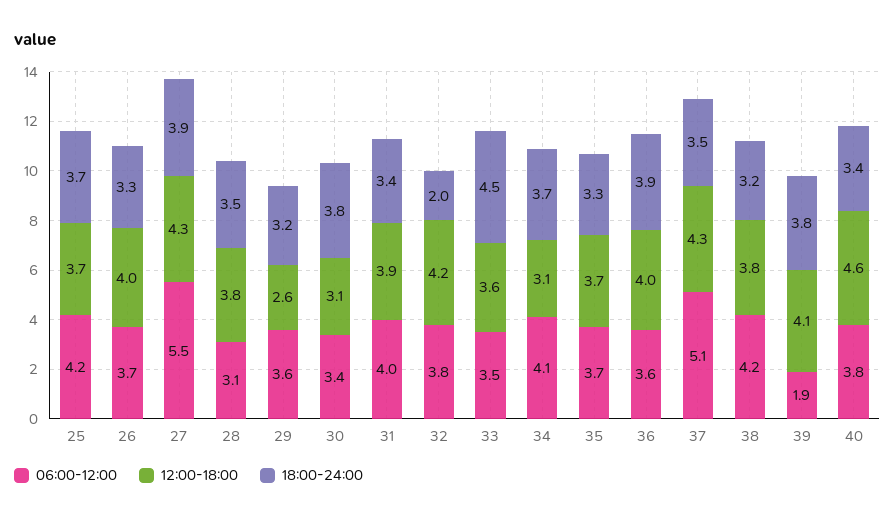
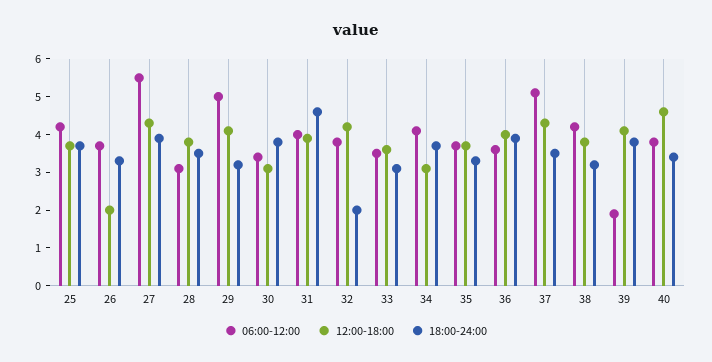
  {
    "06:00-12:00": {
      "25": 4.2,
      "26": 3.7,
      "27": 5.5,
      "28": 3.1,
-     "29": 3.6,
+     "29": 5,
      "30": 3.4,
      "31": 4,
      "32": 3.8,
      "33": 3.5,
      "34": 4.1,
      "35": 3.7,
      "36": 3.6,
      "37": 5.1,
      "38": 4.2,
      "39": 1.9,
      "40": 3.8
    },
    "12:00-18:00": {
      "25": 3.7,
-     "26": 4,
+     "26": 2,
      "27": 4.3,
      "28": 3.8,
-     "29": 2.6,
+     "29": 4,
      "30": 3.1,
      "31": 3.9,
      "32": 4.2,
      "33": 3.6,
      "34": 3.1,
      "35": 3.7,
      "36": 4,
      "37": 4.3,
      "38": 3.8,
      "39": 4.1,
      "40": 4.6
    },
    "18:00-24:00": {
      "25": 3.7,
      "26": 3.3,
      "27": 3.9,
      "28": 3.5,
      "29": 3.2,
      "30": 3.8,
-     "31": 3.4,
+     "31": 4.5,
      "32": 2,
-     "33": 4.5,
+     "33": 3,
      "34": 3.7,
      "35": 3.3,
      "36": 3.9,
      "37": 3.5,
      "38": 3.2,
      "39": 3.8,
      "40": 3.4
    }
  }

